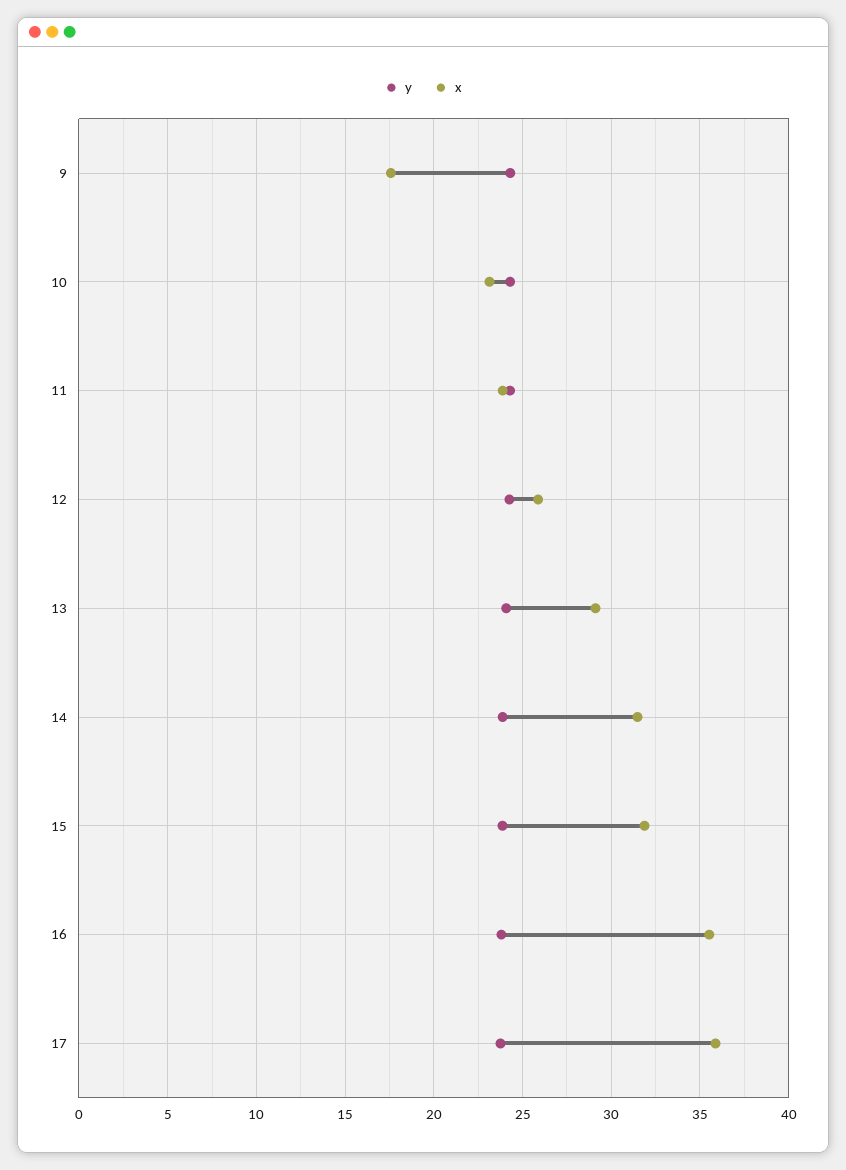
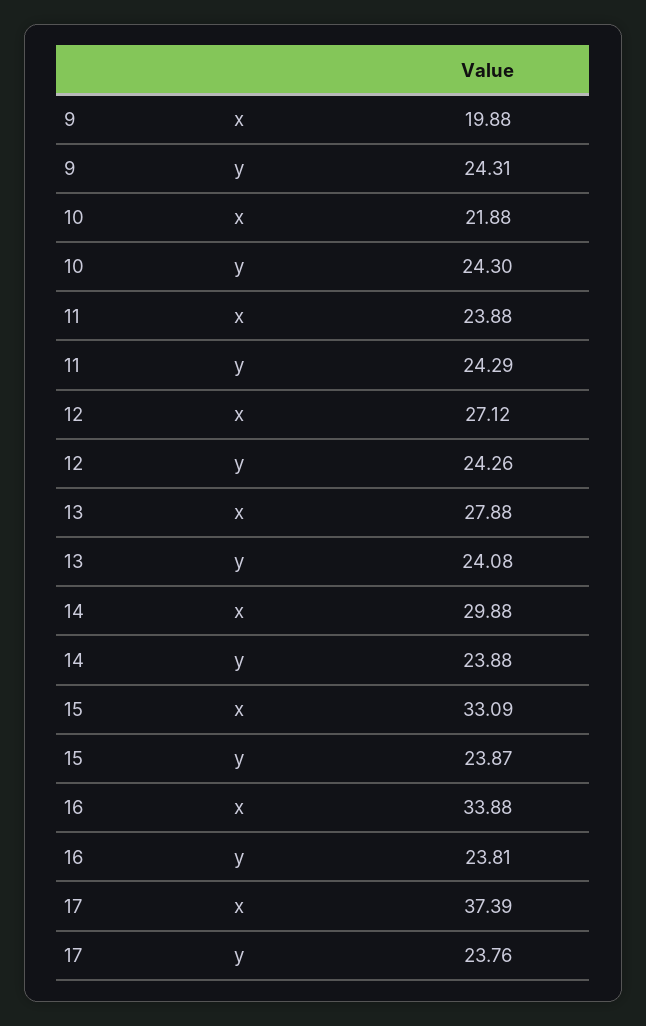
  {
    "y": {
      "9": 24.31,
      "10": 24.3,
      "11": 24.29,
      "12": 24.26,
      "13": 24.08,
      "14": 23.88,
      "15": 23.87,
      "16": 23.81,
      "17": 23.76
    },
    "x": {
-     "9": 17.5,
+     "9": 19.88,
-     "10": 23,
+     "10": 21.88,
      "11": 23.88,
-     "12": 26,
+     "12": 27.12,
-     "13": 29,
+     "13": 27.88,
-     "14": 31.5,
+     "14": 29.88,
-     "15": 32,
+     "15": 33.09,
-     "16": 35.5,
+     "16": 33.88,
-     "17": 36
+     "17": 37.39
    }
  }

